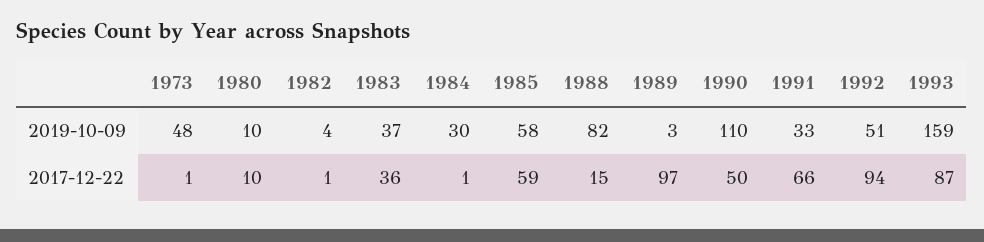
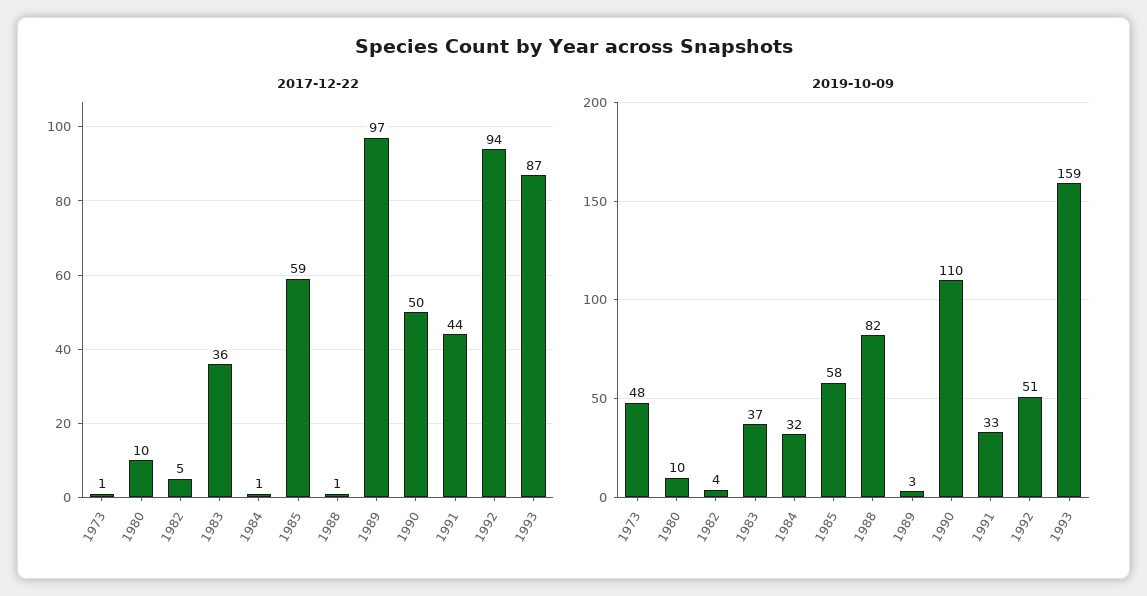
  {
    "2019-10-09": {
      "1973": 48,
      "1980": 10,
      "1982": 4,
      "1983": 37,
-     "1984": 30,
+     "1984": 32,
      "1985": 58,
      "1988": 82,
      "1989": 3,
      "1990": 110,
      "1991": 33,
      "1992": 51,
      "1993": 159
    },
    "2017-12-22": {
      "1973": 1,
      "1980": 10,
-     "1982": 1,
+     "1982": 5,
      "1983": 36,
      "1984": 1,
      "1985": 59,
-     "1988": 15,
+     "1988": 1,
      "1989": 97,
      "1990": 50,
-     "1991": 66,
+     "1991": 44,
      "1992": 94,
      "1993": 87
    }
  }

